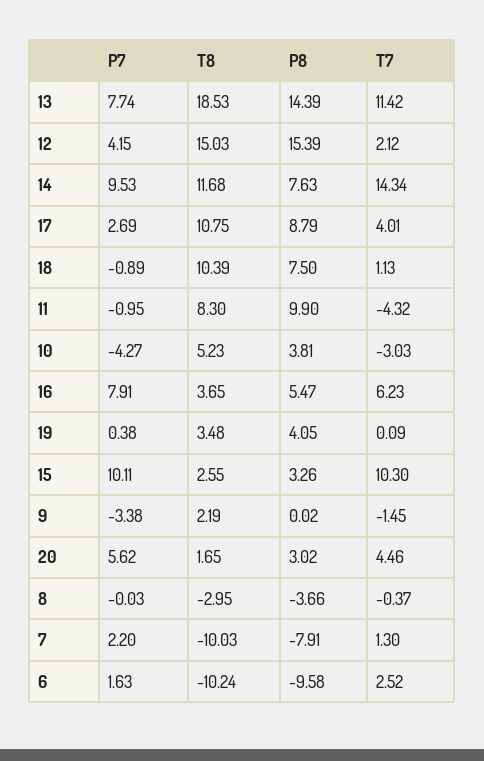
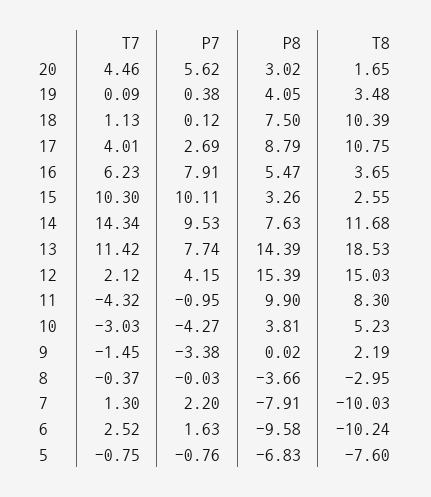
  {
    "P7": {
      "13": 7.74,
      "12": 4.15,
      "14": 9.53,
      "17": 2.69,
-     "18": -0.89,
+     "18": 0.12,
      "11": -0.95,
      "10": -4.27,
      "16": 7.91,
      "19": 0.38,
      "15": 10.11,
      "9": -3.38,
      "20": 5.62,
      "8": -0.03,
      "7": 2.2,
-     "6": 1.63
+     "6": 1.63,
+     "5": -0.76
    },
    "T8": {
      "13": 18.53,
      "12": 15.03,
      "14": 11.68,
      "17": 10.75,
      "18": 10.39,
      "11": 8.3,
      "10": 5.23,
      "16": 3.65,
      "19": 3.48,
      "15": 2.55,
      "9": 2.19,
      "20": 1.65,
      "8": -2.95,
      "7": -10.03,
-     "6": -10.24
+     "6": -10.24,
+     "5": -7.6
    },
    "P8": {
      "13": 14.39,
      "12": 15.39,
      "14": 7.63,
      "17": 8.79,
      "18": 7.5,
      "11": 9.9,
      "10": 3.81,
      "16": 5.47,
      "19": 4.05,
      "15": 3.26,
      "9": 0.02,
      "20": 3.02,
      "8": -3.66,
      "7": -7.91,
-     "6": -9.58
+     "6": -9.58,
+     "5": -6.83
    },
    "T7": {
      "13": 11.42,
      "12": 2.12,
      "14": 14.34,
      "17": 4.01,
      "18": 1.13,
      "11": -4.32,
      "10": -3.03,
      "16": 6.23,
      "19": 0.09,
      "15": 10.3,
      "9": -1.45,
      "20": 4.46,
      "8": -0.37,
      "7": 1.3,
-     "6": 2.52
+     "6": 2.52,
+     "5": -0.75
    }
  }

